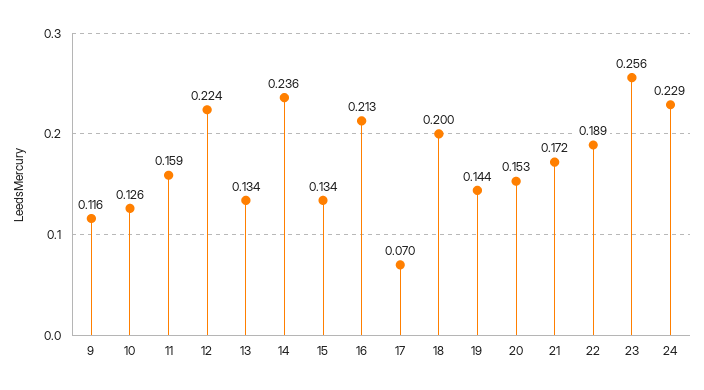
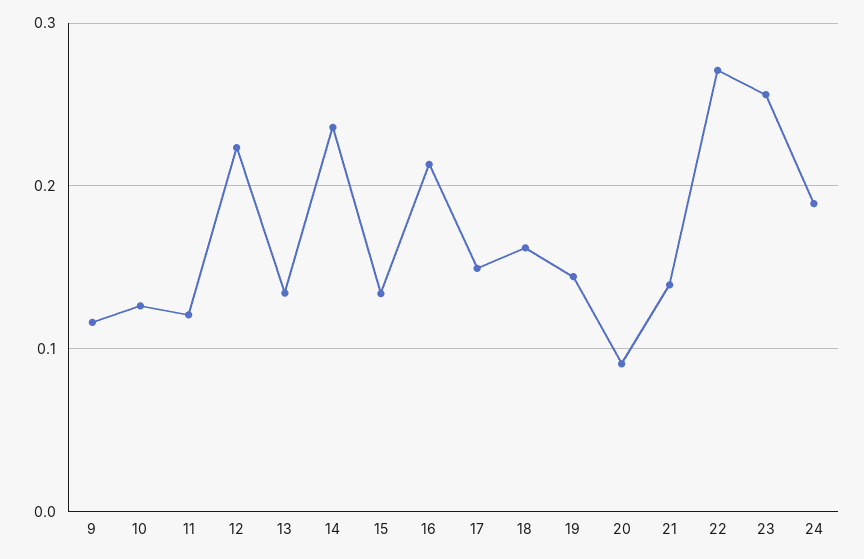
  {
    "9": 0.116,
    "10": 0.126,
-   "11": 0.159,
+   "11": 0.12,
    "12": 0.224,
    "13": 0.134,
    "14": 0.236,
    "15": 0.134,
    "16": 0.213,
-   "17": 0.07,
+   "17": 0.15,
-   "18": 0.2,
+   "18": 0.16,
    "19": 0.144,
-   "20": 0.153,
+   "20": 0.09,
-   "21": 0.172,
+   "21": 0.14,
-   "22": 0.189,
+   "22": 0.27,
    "23": 0.256,
-   "24": 0.229
+   "24": 0.19
  }

